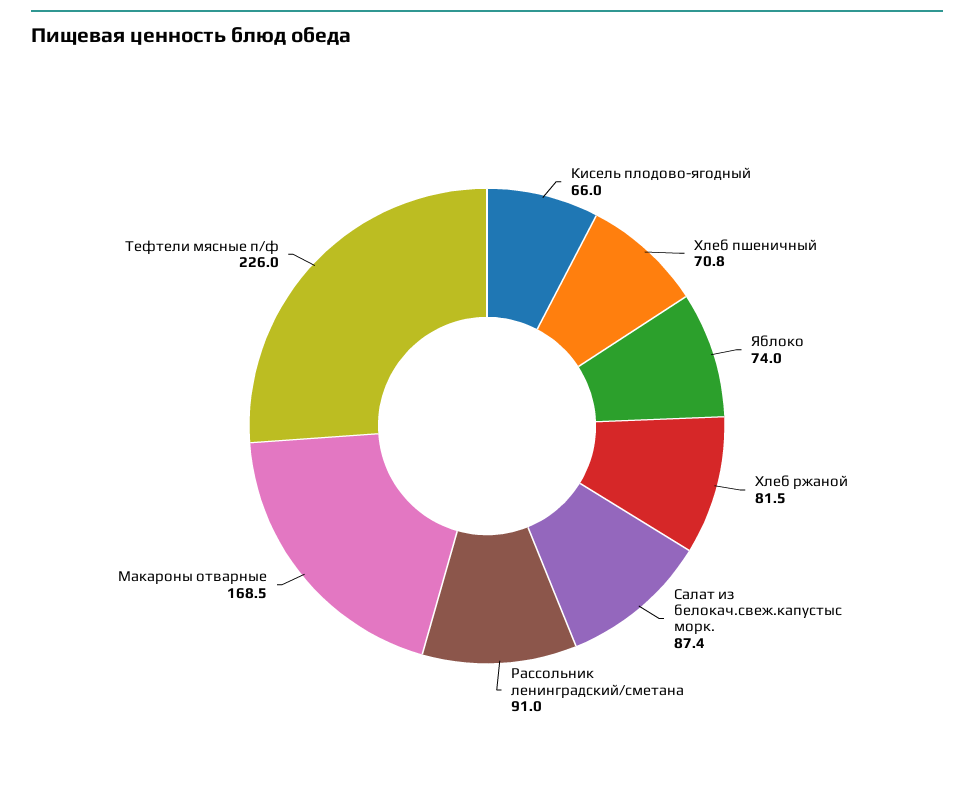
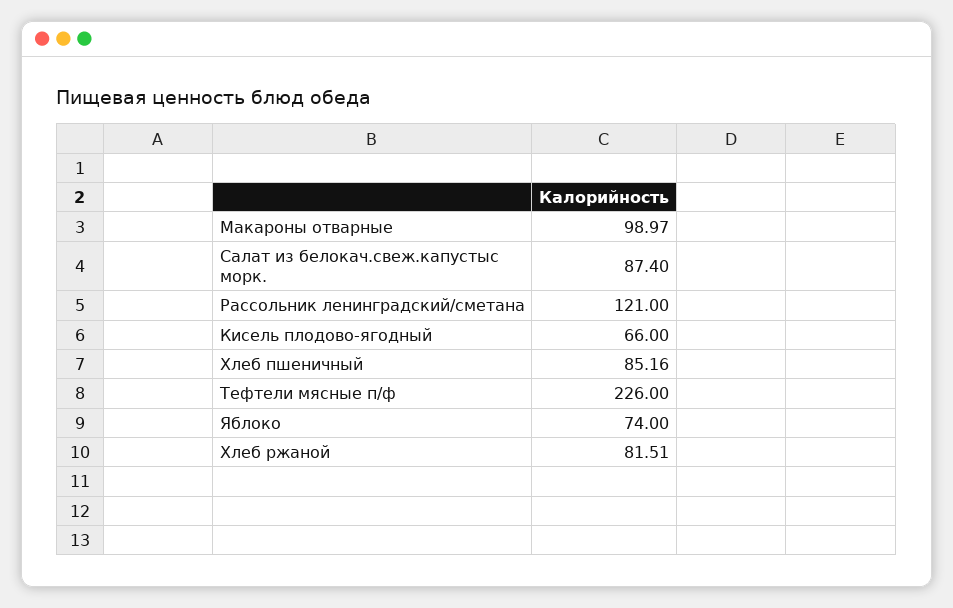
  {
    "Кисель плодово-ягодный": 66,
-   "Хлеб пшеничный": 70.8,
+   "Хлеб пшеничный": 85.16,
    "Яблоко": 74,
    "Хлеб ржаной": 81.51,
    "Салат из белокач.свеж.капустыс морк.": 87.4,
-   "Рассольник ленинградский/сметана": 91,
+   "Рассольник ленинградский/сметана": 121,
-   "Макароны отварные": 168.5,
+   "Макароны отварные": 98.97,
    "Тефтели мясные п/ф": 226
  }

